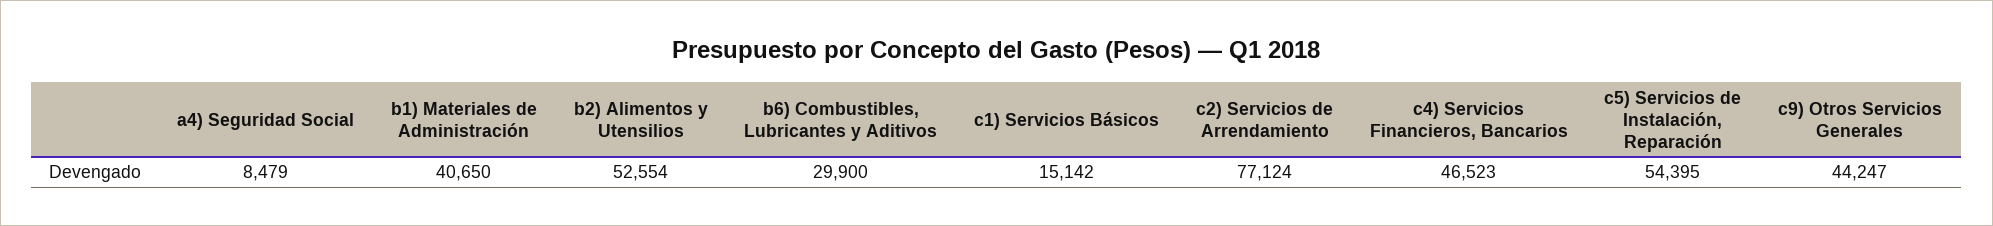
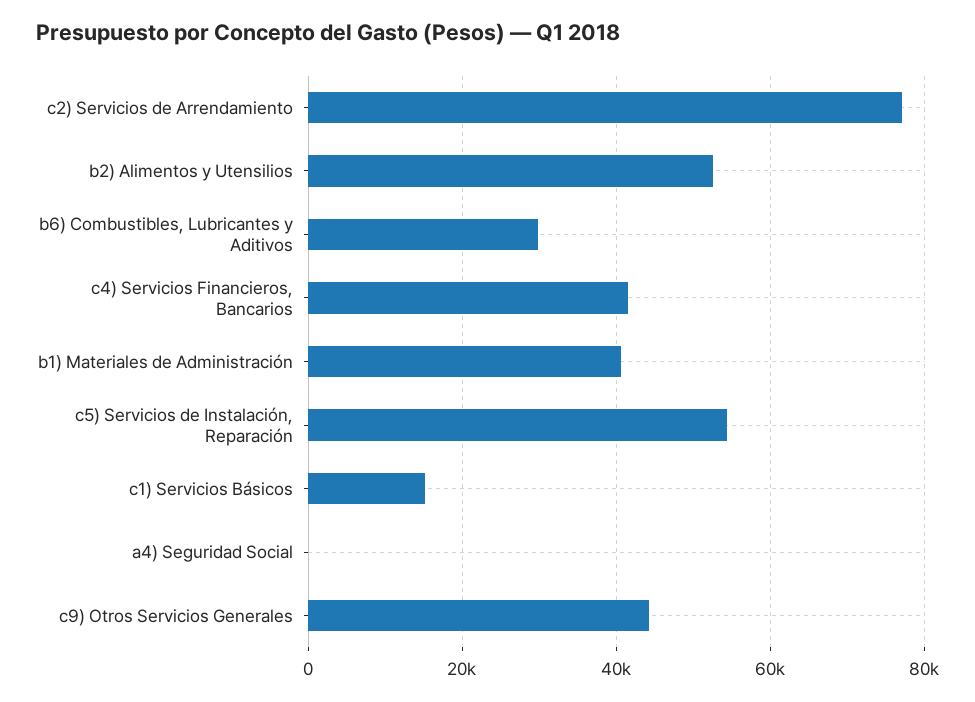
  {
-   "a4) Seguridad Social": 8479,
+   "a4) Seguridad Social": 0,
    "b1) Materiales de Administración": 40650,
    "b2) Alimentos y Utensilios": 52554,
    "b6) Combustibles, Lubricantes y Aditivos": 29900,
    "c1) Servicios Básicos": 15142,
    "c2) Servicios de Arrendamiento": 77124,
-   "c4) Servicios Financieros, Bancarios": 46523,
+   "c4) Servicios Financieros, Bancarios": 42000,
    "c5) Servicios de Instalación, Reparación": 54395,
    "c9) Otros Servicios Generales": 44247
  }

